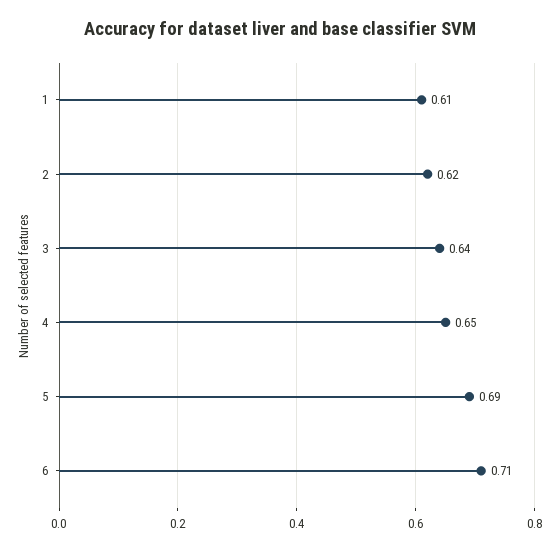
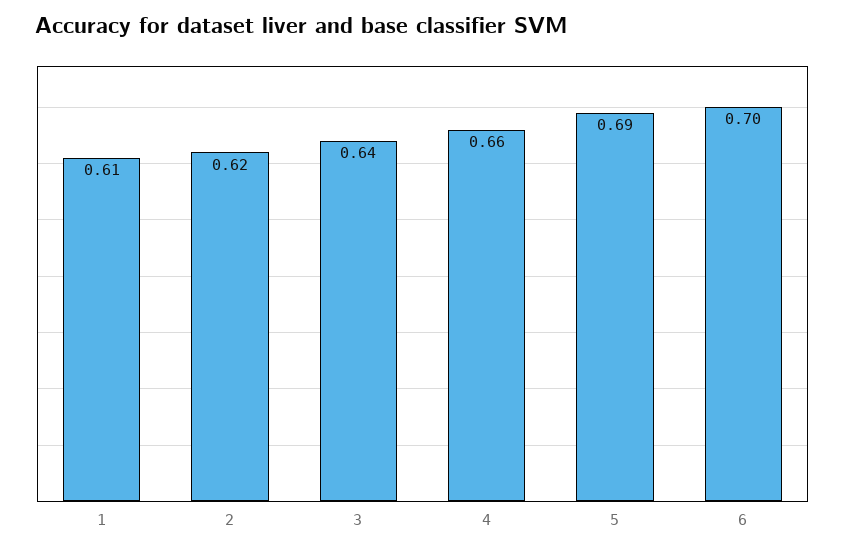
  {
    "1": 0.61,
    "2": 0.62,
    "3": 0.64,
-   "4": 0.65,
+   "4": 0.66,
    "5": 0.69,
-   "6": 0.71
+   "6": 0.7
  }

